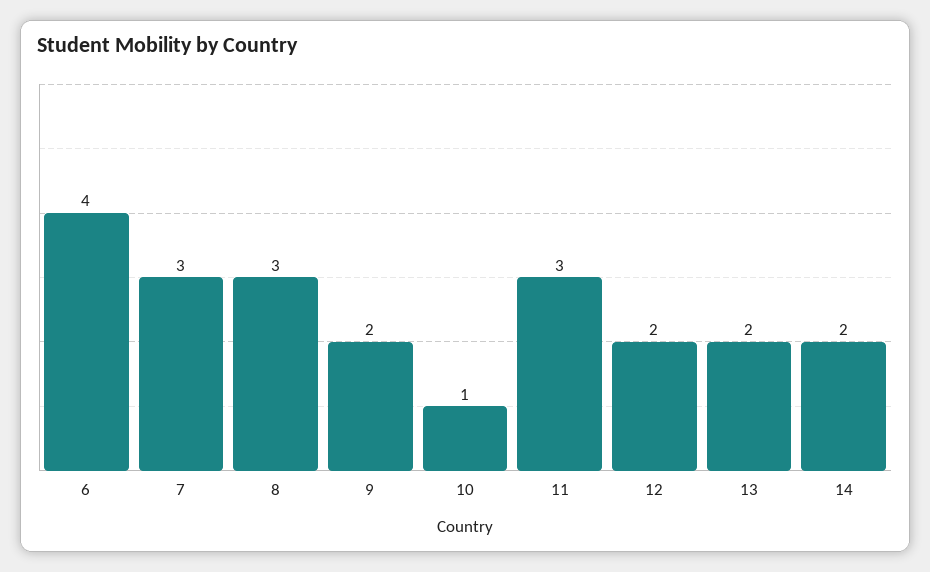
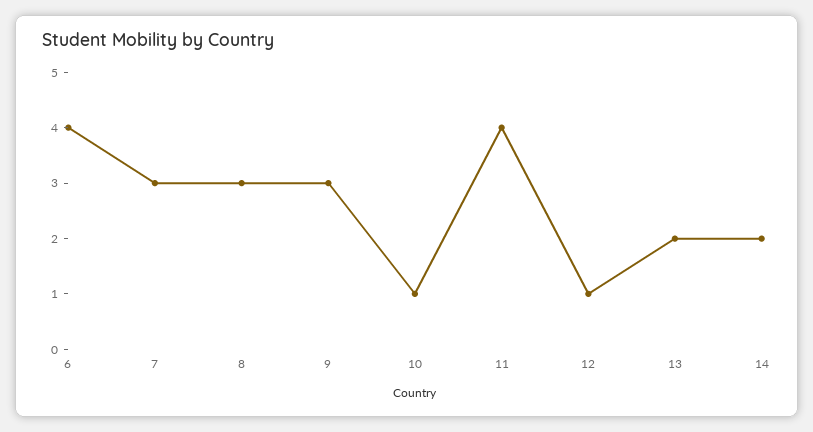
  {
    "6": 4,
    "7": 3,
    "8": 3,
-   "9": 2,
+   "9": 3,
    "10": 1,
-   "11": 3,
+   "11": 4,
-   "12": 2,
+   "12": 1,
    "13": 2,
    "14": 2
  }

